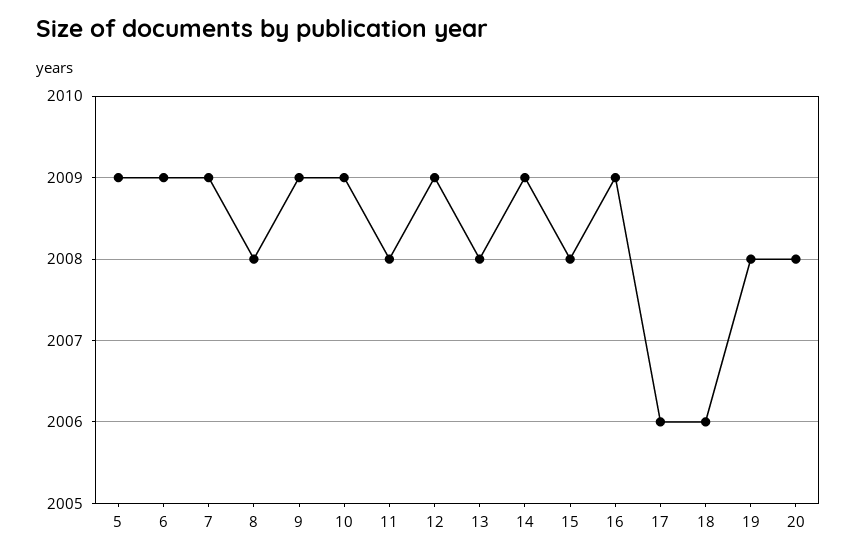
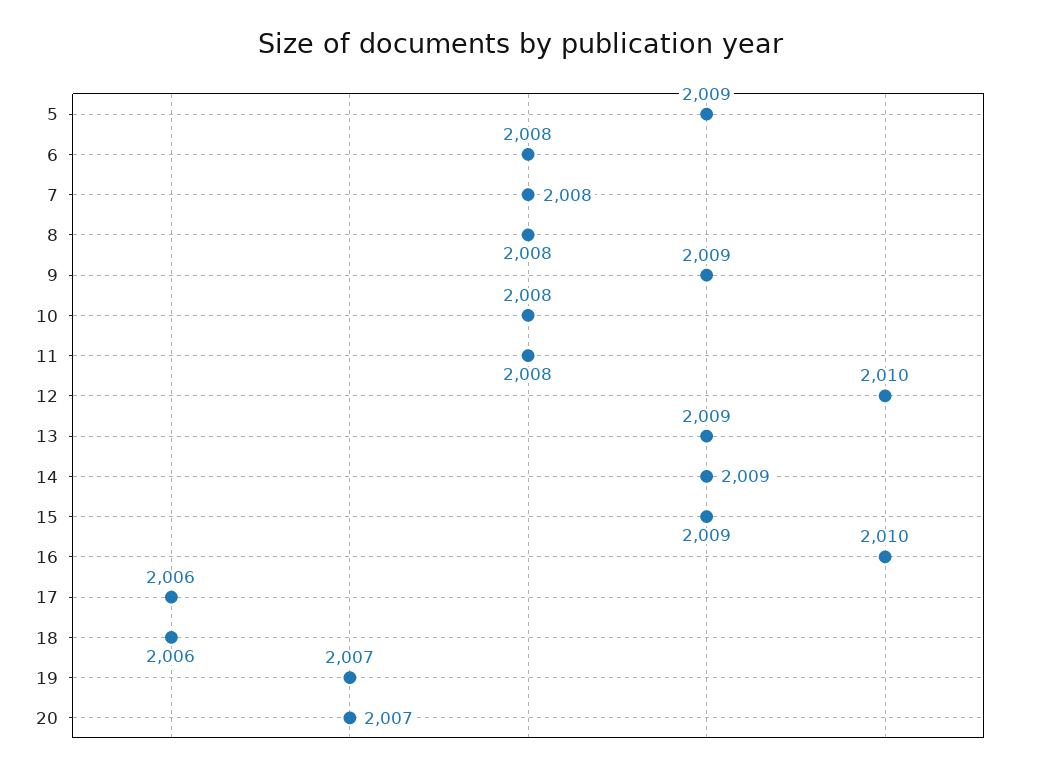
  {
    "5": 2009,
-   "6": 2009,
+   "6": 2008,
-   "7": 2009,
+   "7": 2008,
    "8": 2008,
    "9": 2009,
-   "10": 2009,
+   "10": 2008,
    "11": 2008,
-   "12": 2009,
+   "12": 2010,
-   "13": 2008,
+   "13": 2009,
    "14": 2009,
-   "15": 2008,
+   "15": 2009,
-   "16": 2009,
+   "16": 2010,
    "17": 2006,
    "18": 2006,
-   "19": 2008,
+   "19": 2007,
-   "20": 2008
+   "20": 2007
  }

